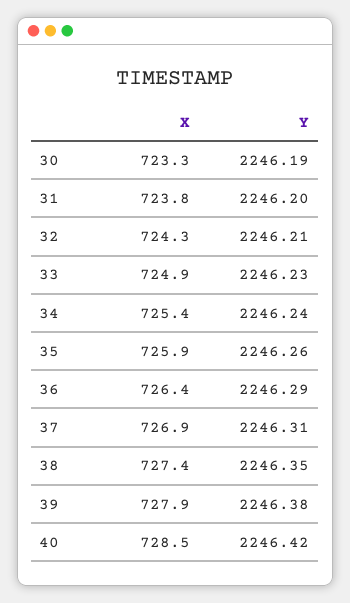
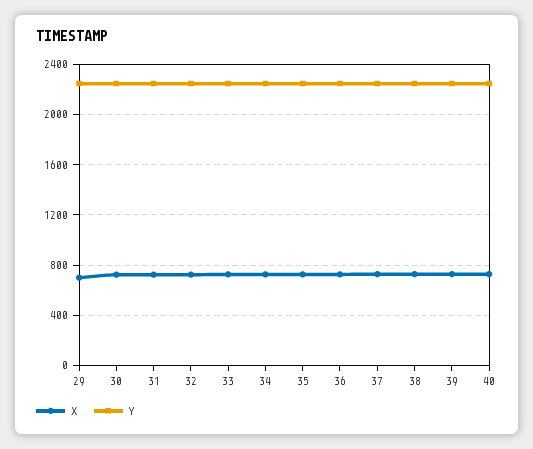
  {
    "X": {
      "30": 723.3,
      "31": 723.8,
      "32": 724.3,
      "33": 724.9,
      "34": 725.4,
      "35": 725.9,
      "36": 726.4,
      "37": 726.9,
      "38": 727.4,
      "39": 727.9,
-     "40": 728.5
+     "40": 728.5,
+     "29": 700
    },
    "Y": {
      "30": 2246.19,
      "31": 2246.2,
      "32": 2246.21,
      "33": 2246.23,
      "34": 2246.24,
      "35": 2246.26,
      "36": 2246.29,
      "37": 2246.31,
      "38": 2246.35,
      "39": 2246.38,
-     "40": 2246.42
+     "40": 2246.42,
+     "29": 2250
    }
  }

